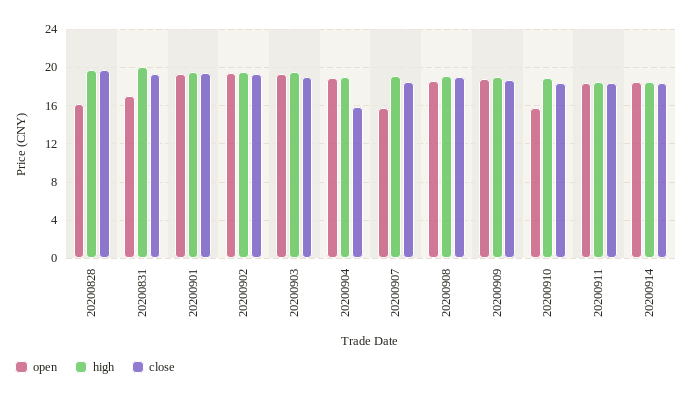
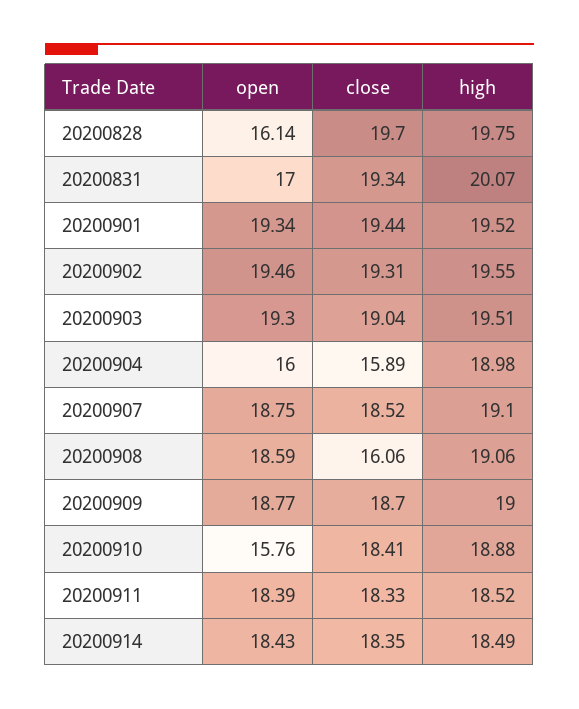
  {
    "open": {
      "20200828": 16.14,
      "20200831": 17,
      "20200901": 19.34,
      "20200902": 19.46,
      "20200903": 19.3,
-     "20200904": 19,
+     "20200904": 16,
-     "20200907": 16,
+     "20200907": 18.75,
      "20200908": 18.59,
      "20200909": 18.77,
      "20200910": 15.76,
      "20200911": 18.39,
      "20200914": 18.43
    },
    "high": {
      "20200828": 19.75,
      "20200831": 20.07,
      "20200901": 19.52,
      "20200902": 19.55,
      "20200903": 19.51,
      "20200904": 18.98,
      "20200907": 19.1,
      "20200908": 19.06,
      "20200909": 19,
      "20200910": 18.88,
      "20200911": 18.52,
      "20200914": 18.49
    },
    "close": {
      "20200828": 19.7,
      "20200831": 19.34,
      "20200901": 19.44,
      "20200902": 19.31,
      "20200903": 19.04,
      "20200904": 15.89,
      "20200907": 18.52,
-     "20200908": 19,
+     "20200908": 16.06,
      "20200909": 18.7,
      "20200910": 18.41,
      "20200911": 18.33,
      "20200914": 18.35
    }
  }

